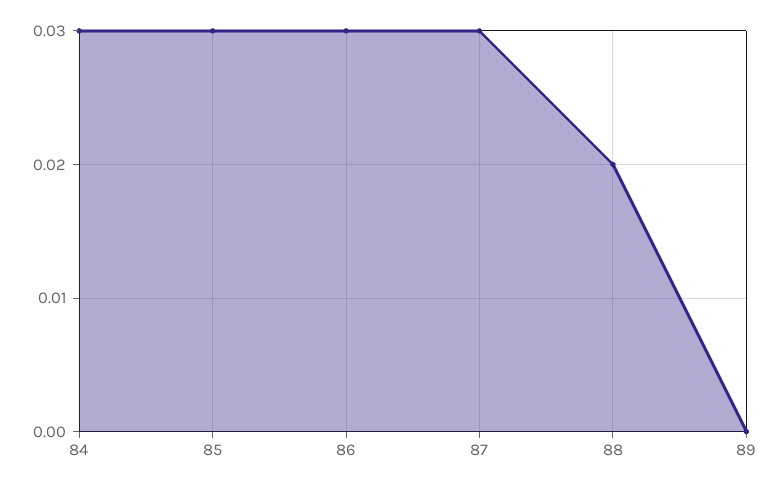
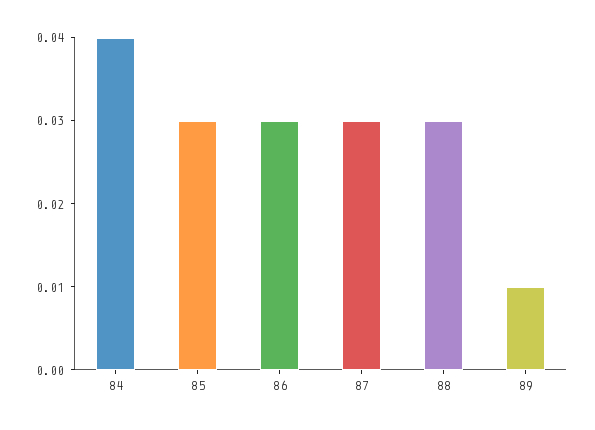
  {
-   "84": 0.03,
+   "84": 0.04,
    "85": 0.03,
    "86": 0.03,
    "87": 0.03,
-   "88": 0.02,
+   "88": 0.03,
-   "89": 0
+   "89": 0.01
  }

